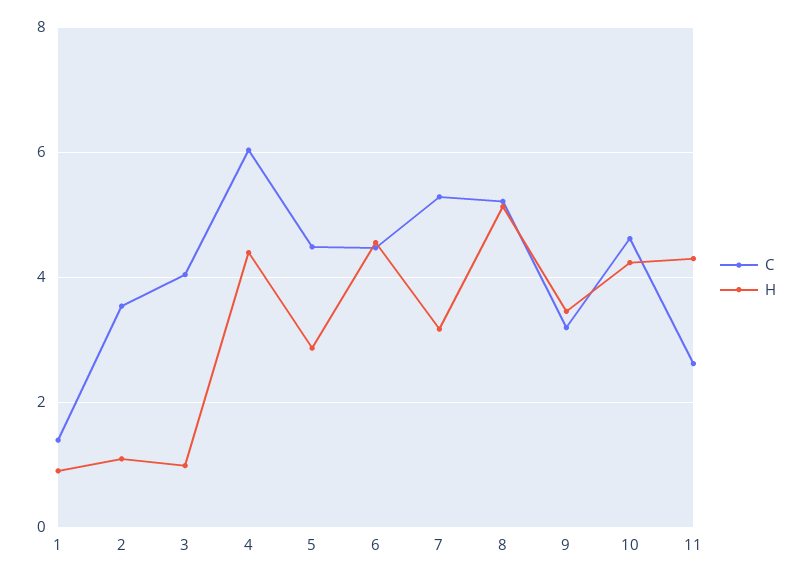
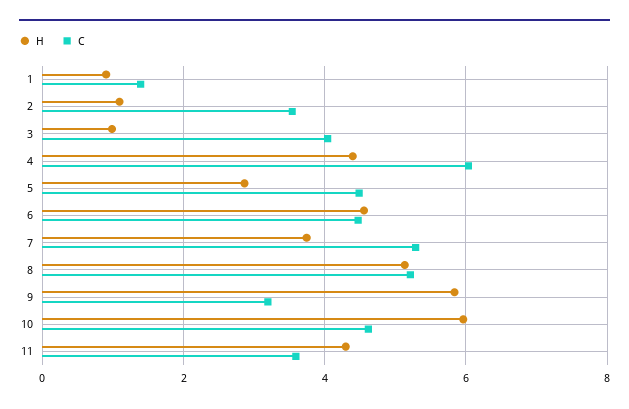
  {
    "C": {
      "1": 1.4,
      "2": 3.6,
      "3": 4,
      "4": 6,
      "5": 4.4,
      "6": 4.4,
      "7": 5.2,
      "8": 5.2,
      "9": 3.2,
      "10": 4.6,
-     "11": 2.6
+     "11": 3.6
    },
    "H": {
      "1": 1,
      "2": 1,
      "3": 1,
      "4": 4.4,
      "5": 2.8,
      "6": 4.6,
-     "7": 3.2,
+     "7": 3.8,
      "8": 5.2,
-     "9": 3.4,
+     "9": 5.8,
-     "10": 4.2,
+     "10": 6,
      "11": 4.2
    }
  }

